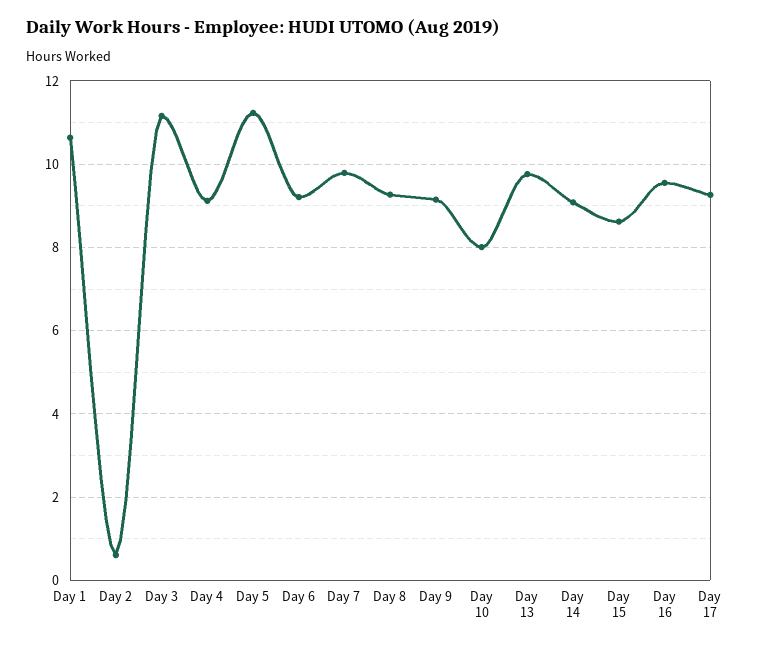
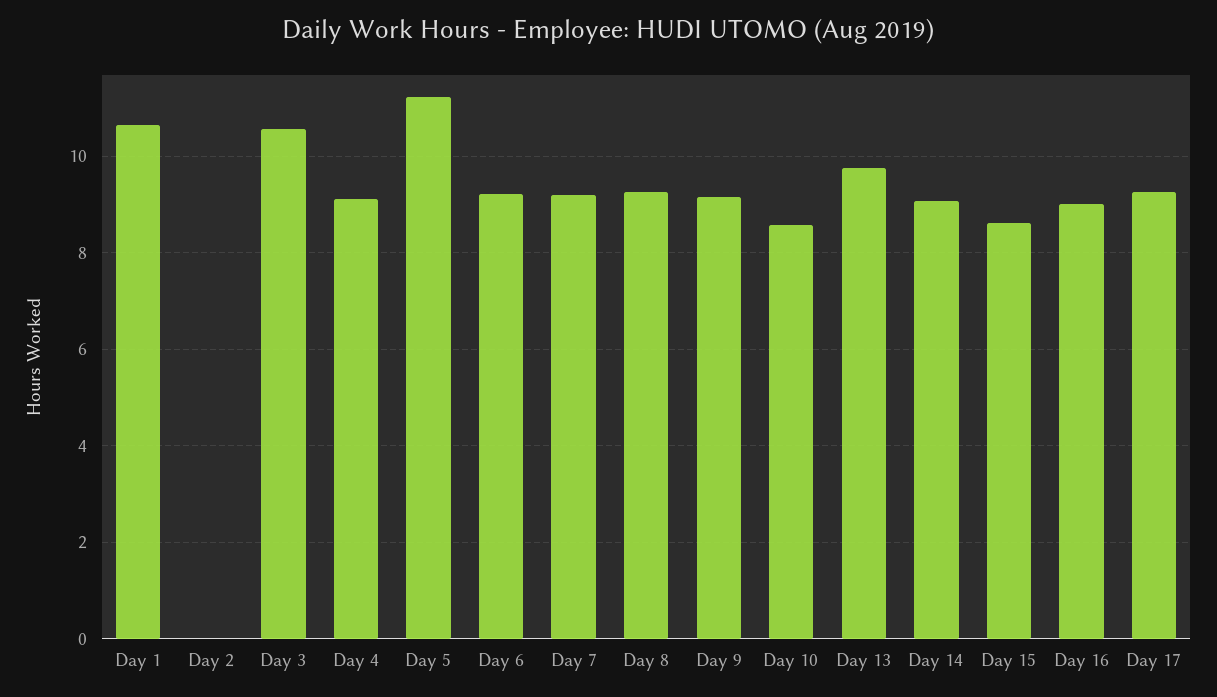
  {
    "Day 1": 10.6,
-   "Day 2": 0.6,
+   "Day 2": 0,
-   "Day 3": 11.2,
+   "Day 3": 10.6,
    "Day 4": 9.2,
    "Day 5": 11.2,
    "Day 6": 9.2,
-   "Day 7": 9.8,
+   "Day 7": 9.2,
    "Day 8": 9.2,
    "Day 9": 9.2,
-   "Day 10": 8,
+   "Day 10": 8.6,
    "Day 13": 9.8,
    "Day 14": 9,
    "Day 15": 8.6,
-   "Day 16": 9.6,
+   "Day 16": 9,
    "Day 17": 9.2
  }

